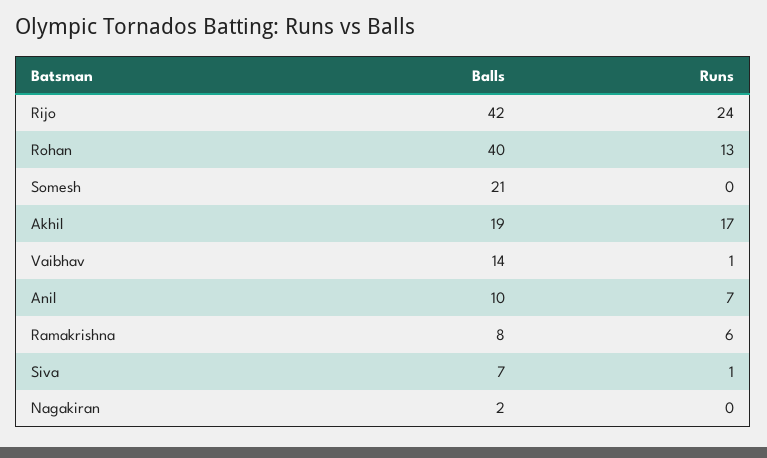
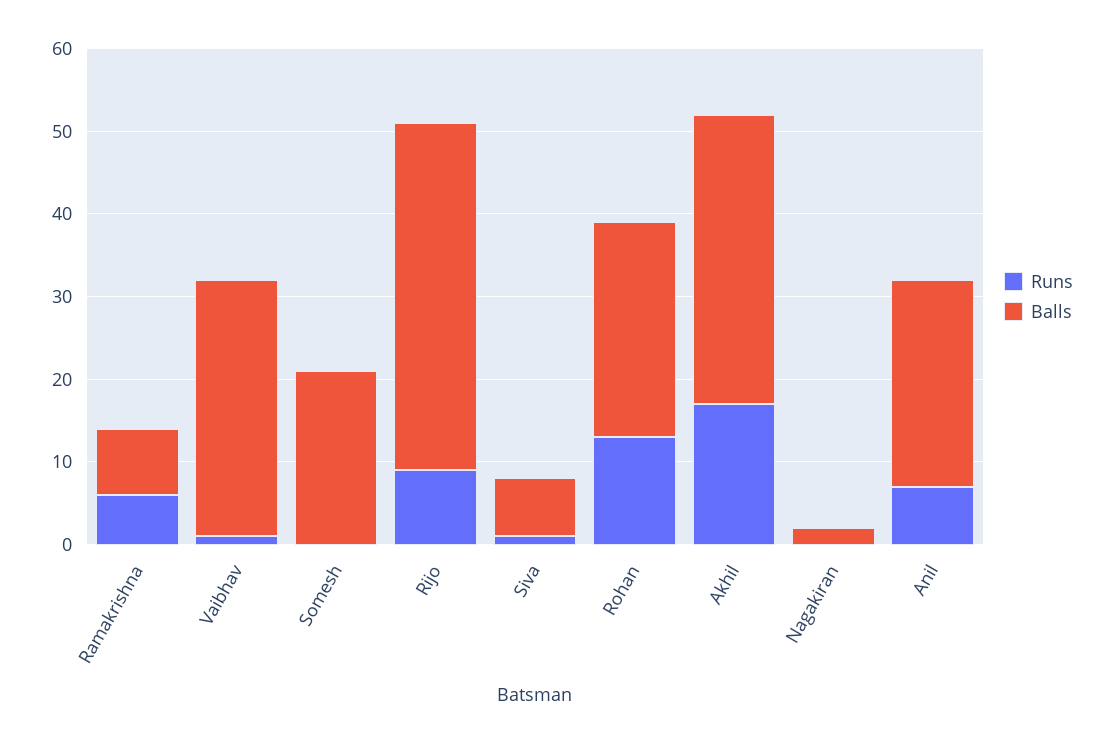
  {
    "Balls": {
      "Rijo": 42,
-     "Rohan": 40,
+     "Rohan": 26,
      "Somesh": 21,
-     "Akhil": 19,
+     "Akhil": 35,
-     "Vaibhav": 14,
+     "Vaibhav": 31,
-     "Anil": 10,
+     "Anil": 25,
      "Ramakrishna": 8,
      "Siva": 7,
      "Nagakiran": 2
    },
    "Runs": {
-     "Rijo": 24,
+     "Rijo": 9,
      "Rohan": 13,
      "Somesh": 0,
      "Akhil": 17,
      "Vaibhav": 1,
      "Anil": 7,
      "Ramakrishna": 6,
      "Siva": 1,
      "Nagakiran": 0
    }
  }

